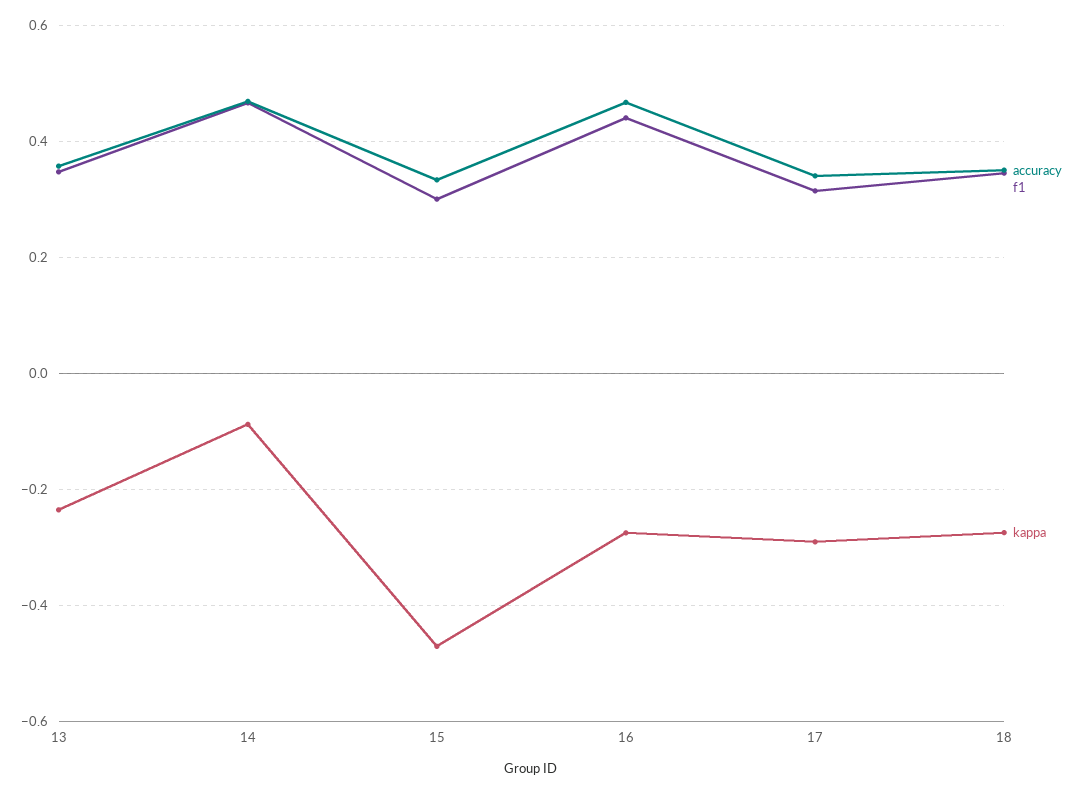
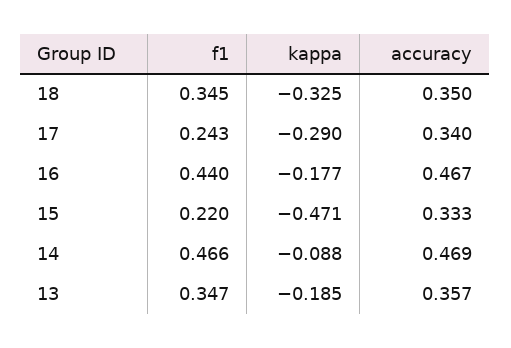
  {
    "accuracy": {
      "13": 0.357,
      "14": 0.469,
      "15": 0.333,
      "16": 0.467,
      "17": 0.34,
      "18": 0.35
    },
    "f1": {
      "13": 0.347,
      "14": 0.466,
-     "15": 0.3,
+     "15": 0.22,
      "16": 0.44,
-     "17": 0.32,
+     "17": 0.243,
      "18": 0.345
    },
    "kappa": {
-     "13": -0.24,
+     "13": -0.185,
      "14": -0.088,
      "15": -0.471,
-     "16": -0.28,
+     "16": -0.177,
      "17": -0.29,
-     "18": -0.28
+     "18": -0.325
    }
  }

